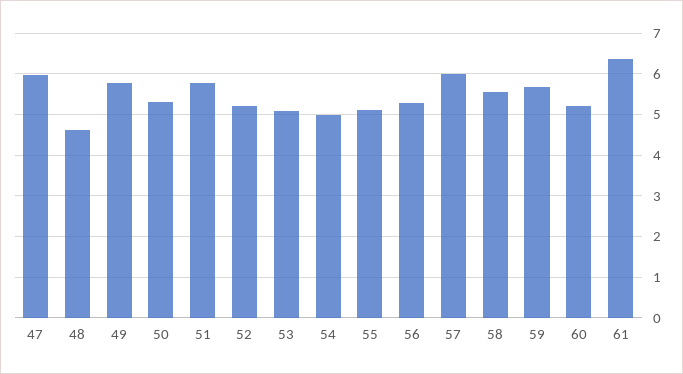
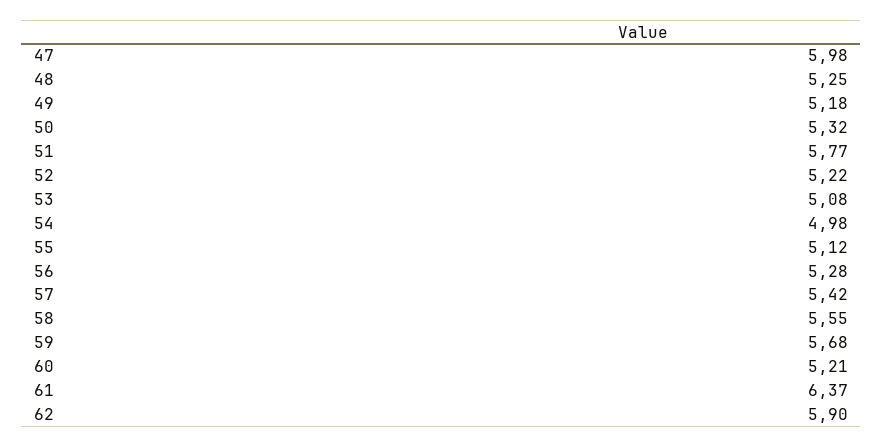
  {
    "47": 5.98,
-   "48": 4.6,
+   "48": 5.25,
-   "49": 5.8,
+   "49": 5.18,
    "50": 5.32,
    "51": 5.77,
    "52": 5.22,
    "53": 5.08,
    "54": 4.98,
    "55": 5.12,
    "56": 5.28,
-   "57": 6,
+   "57": 5.42,
    "58": 5.55,
    "59": 5.68,
    "60": 5.21,
-   "61": 6.37
+   "61": 6.37,
+   "62": 5.9
  }

